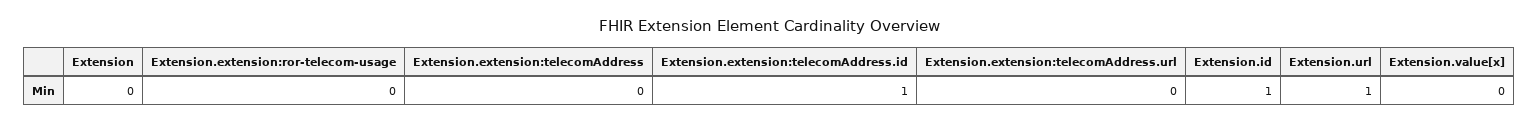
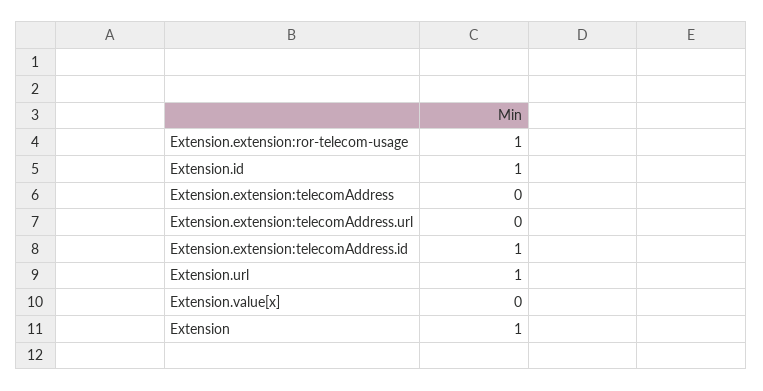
  {
-   "Extension": 0,
+   "Extension": 1,
-   "Extension.extension:ror-telecom-usage": 0,
+   "Extension.extension:ror-telecom-usage": 1,
    "Extension.extension:telecomAddress": 0,
    "Extension.extension:telecomAddress.id": 1,
    "Extension.extension:telecomAddress.url": 0,
    "Extension.id": 1,
    "Extension.url": 1,
    "Extension.value[x]": 0
  }

